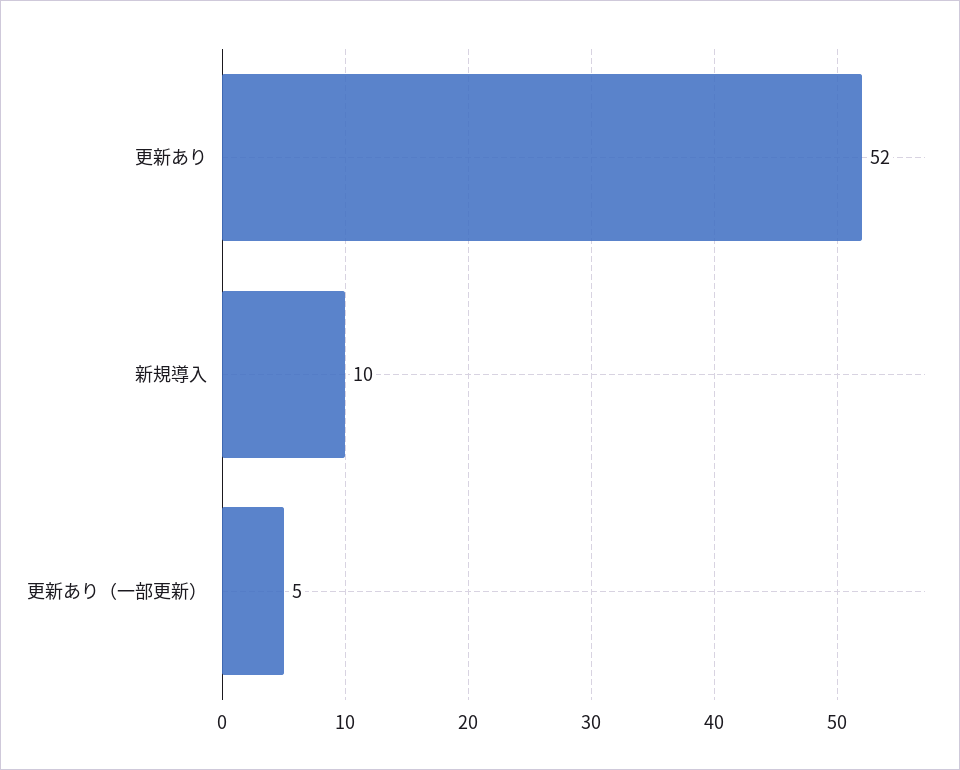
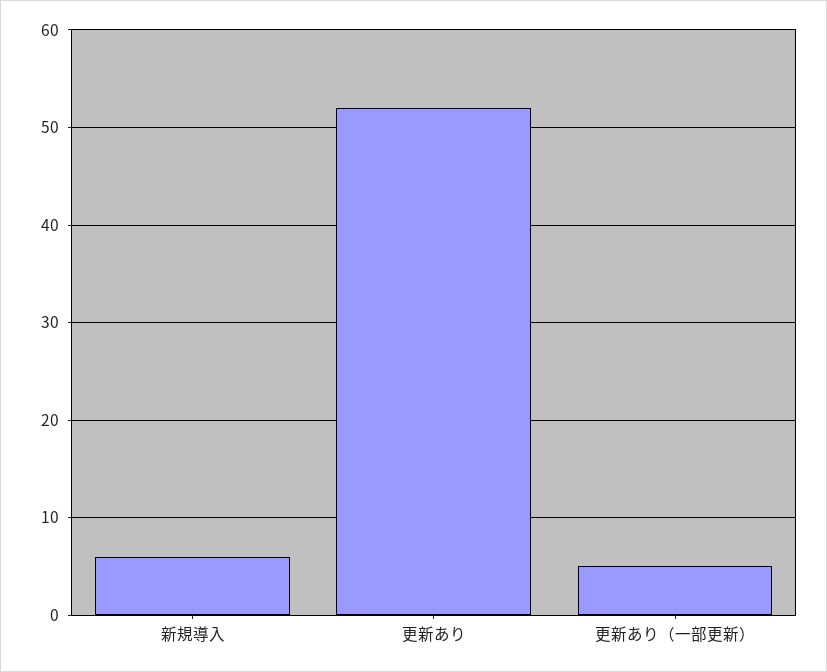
  {
    "更新あり": 52,
-   "新規導入": 10,
+   "新規導入": 6,
    "更新あり（一部更新）": 5
  }

